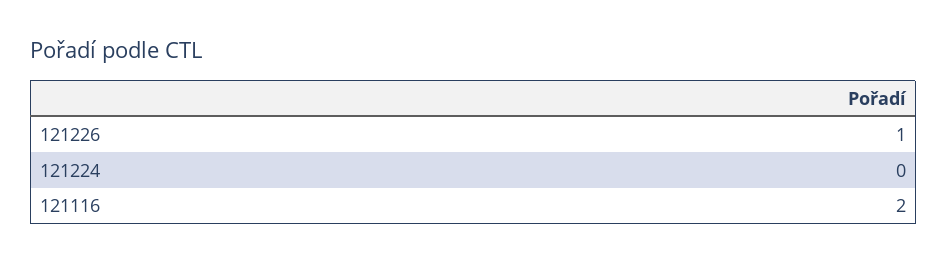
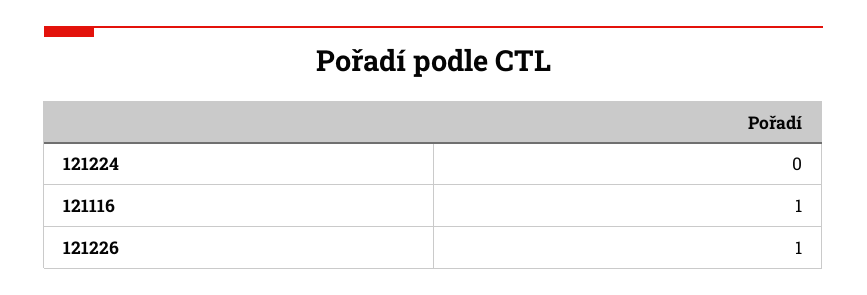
  {
    "121226": 1,
    "121224": 0,
-   "121116": 2
+   "121116": 1
  }

